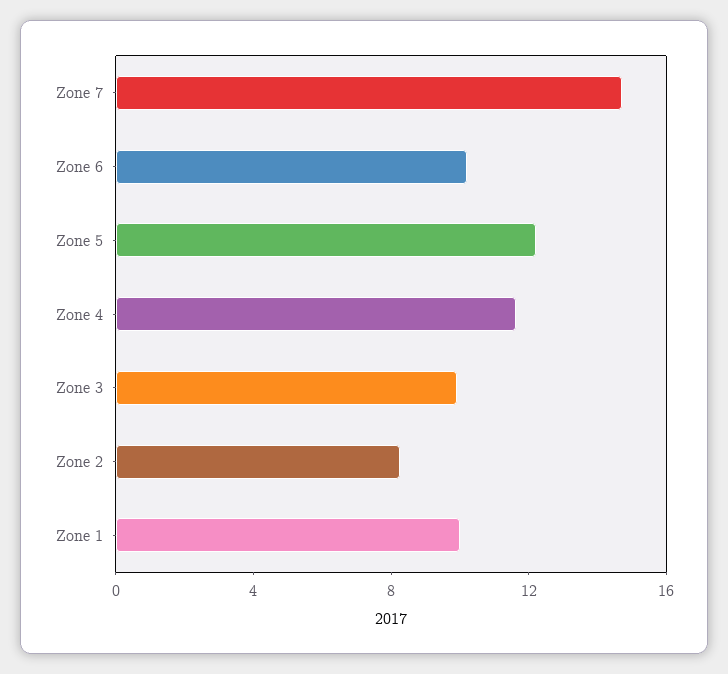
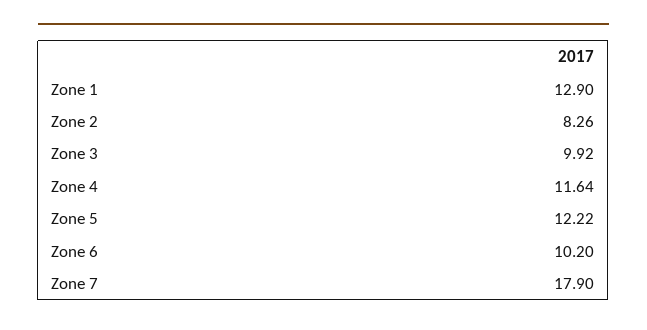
  {
-   "Zone 7": 15,
+   "Zone 7": 17.9,
    "Zone 6": 10.2,
    "Zone 5": 12.22,
    "Zone 4": 11.64,
    "Zone 3": 9.92,
    "Zone 2": 8.26,
-   "Zone 1": 10
+   "Zone 1": 12.9
  }

